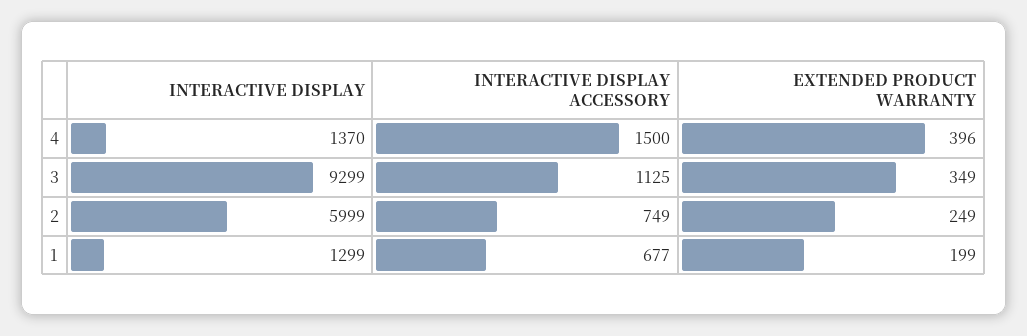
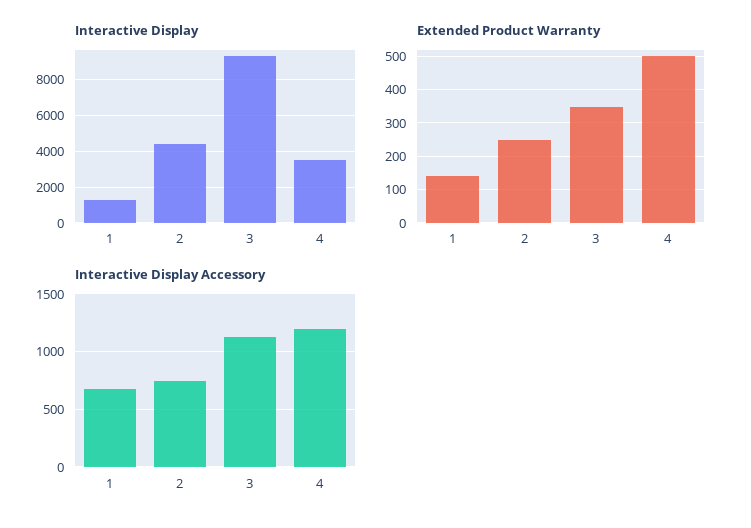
  {
    "INTERACTIVE DISPLAY": {
-     "4": 1370,
+     "4": 3500,
      "3": 9299,
-     "2": 5999,
+     "2": 4500,
      "1": 1299
    },
    "INTERACTIVE DISPLAY ACCESSORY": {
-     "4": 1500,
+     "4": 1200,
      "3": 1125,
      "2": 749,
      "1": 677
    },
    "EXTENDED PRODUCT WARRANTY": {
-     "4": 396,
+     "4": 500,
      "3": 349,
      "2": 249,
-     "1": 199
+     "1": 140
    }
  }

